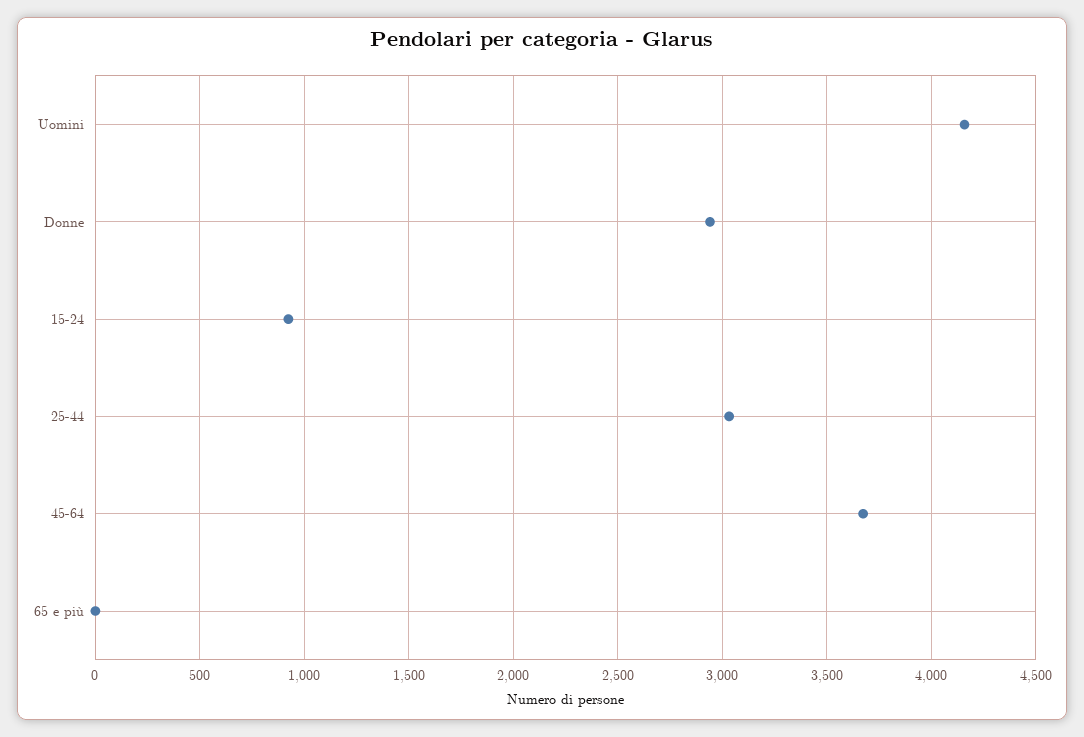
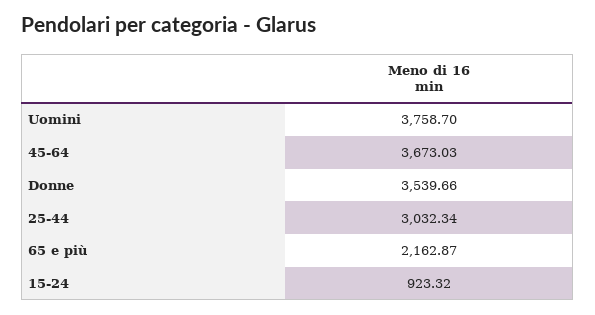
  {
-   "Uomini": 4150,
+   "Uomini": 3758.7,
-   "Donne": 2950,
+   "Donne": 3539.66,
    "15-24": 923.32,
    "25-44": 3032.34,
    "45-64": 3673.03,
-   "65 e più": 0
+   "65 e più": 2162.87
  }

